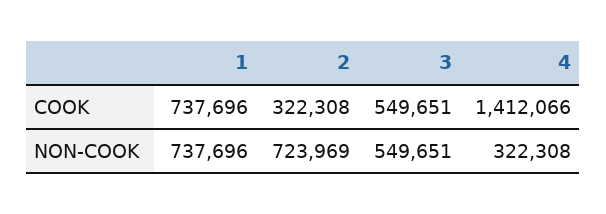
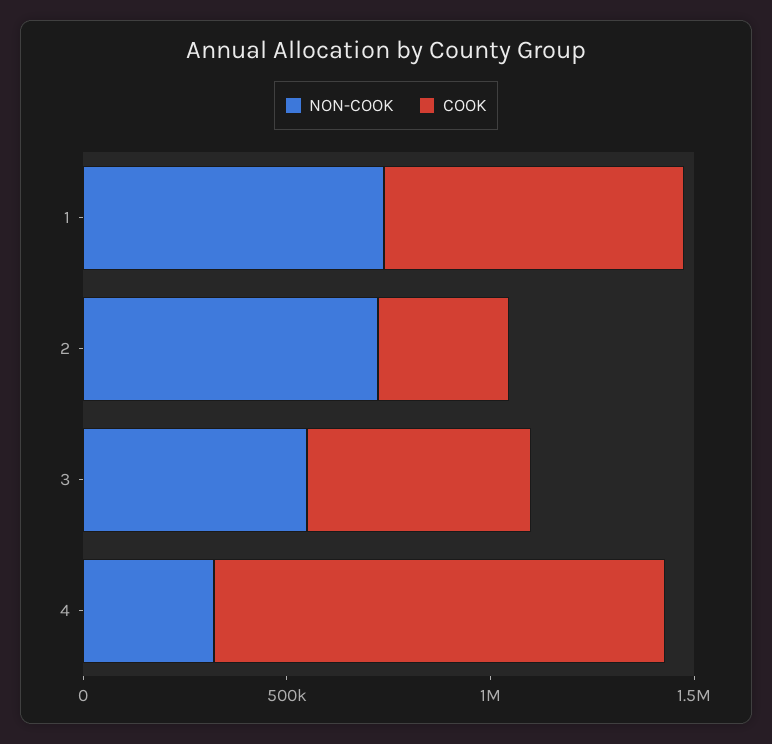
  {
    "COOK": {
      "1": 737696,
      "2": 322308,
      "3": 549651,
-     "4": 1412066
+     "4": 1100000
    },
    "NON-COOK": {
      "1": 737696,
      "2": 723969,
      "3": 549651,
      "4": 322308
    }
  }

